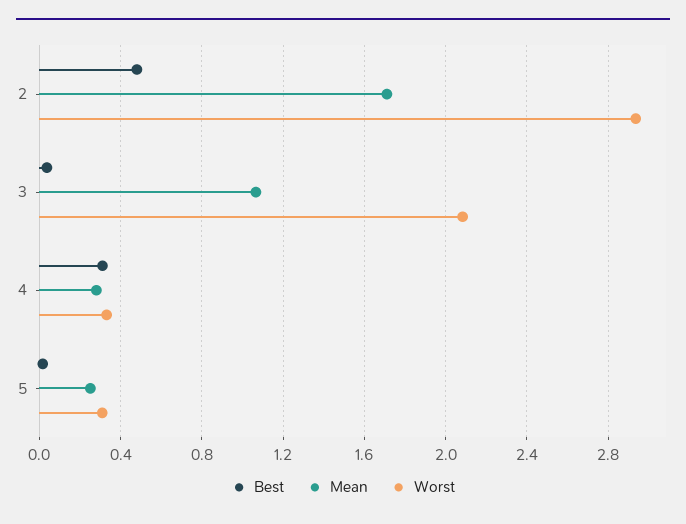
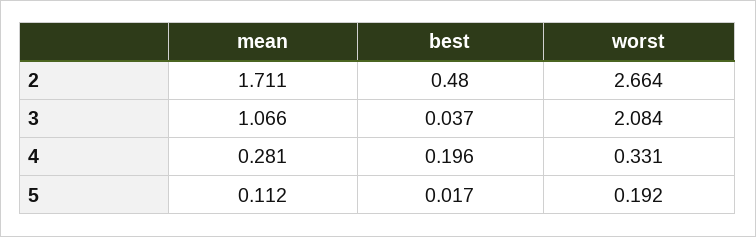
  {
    "Best": {
      "2": 0.48,
      "3": 0.037,
-     "4": 0.3,
+     "4": 0.196,
      "5": 0.017
    },
    "Mean": {
      "2": 1.711,
      "3": 1.066,
      "4": 0.281,
-     "5": 0.25
+     "5": 0.112
    },
    "Worst": {
-     "2": 2.95,
+     "2": 2.664,
      "3": 2.084,
      "4": 0.331,
-     "5": 0.3
+     "5": 0.192
    }
  }

